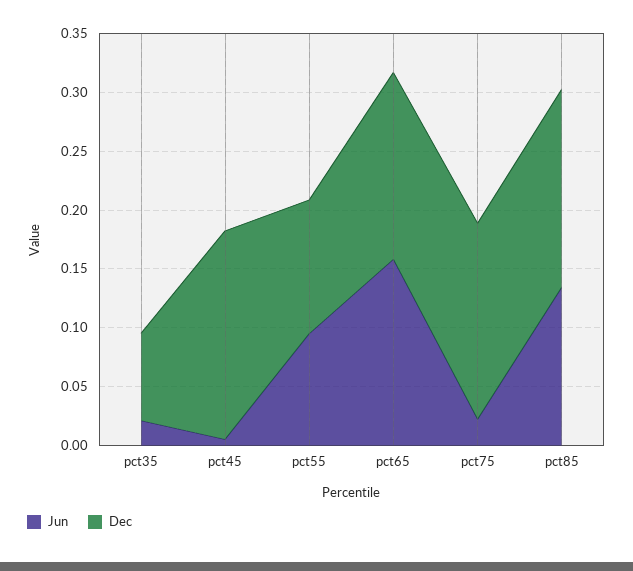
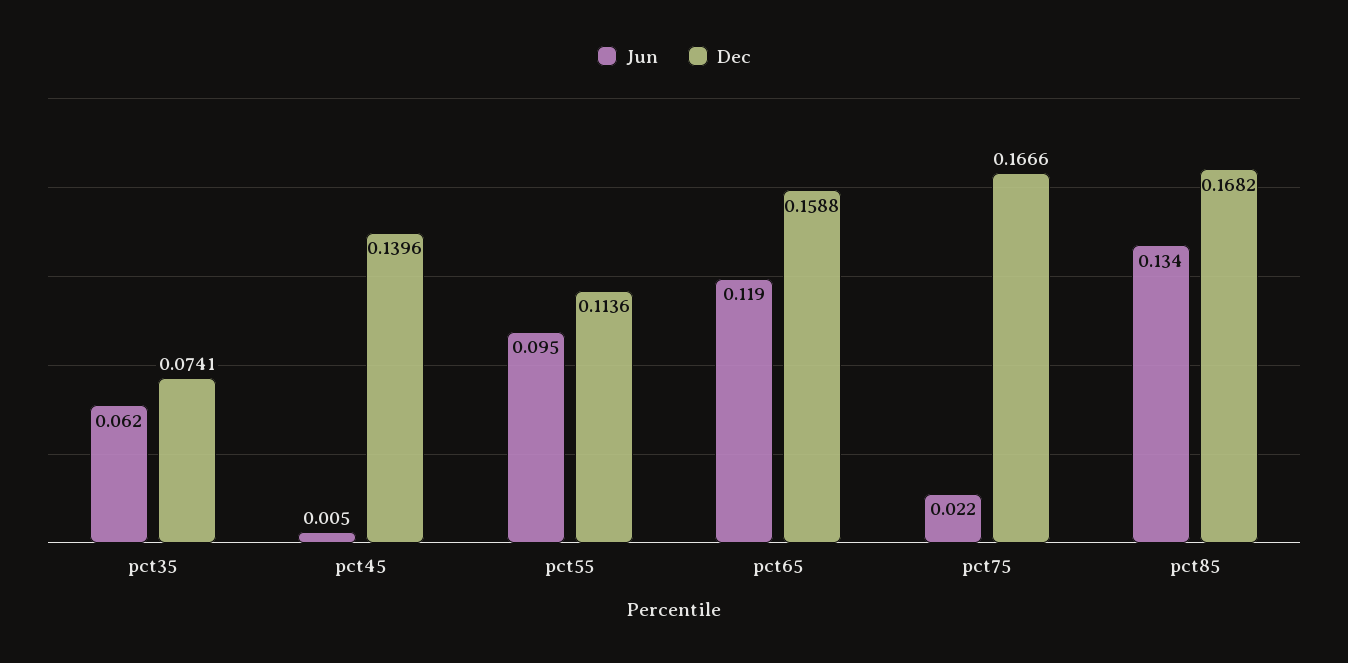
  {
    "Jun": {
-     "pct35": 0.02,
+     "pct35": 0.062,
      "pct45": 0.005,
      "pct55": 0.095,
-     "pct65": 0.16,
+     "pct65": 0.119,
      "pct75": 0.022,
      "pct85": 0.134
    },
    "Dec": {
      "pct35": 0.0741,
-     "pct45": 0.18,
+     "pct45": 0.1396,
      "pct55": 0.1136,
      "pct65": 0.1588,
      "pct75": 0.1666,
      "pct85": 0.1682
    }
  }

